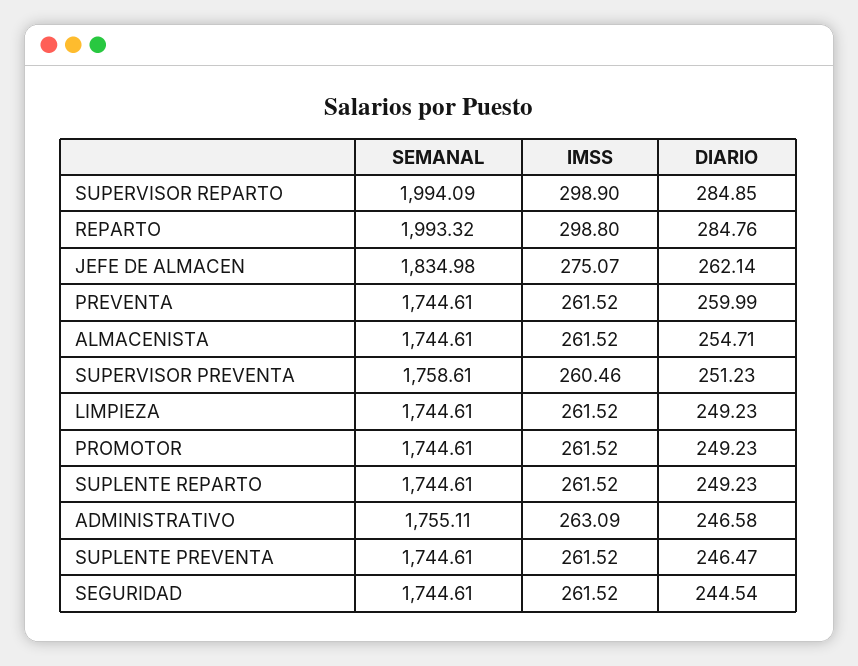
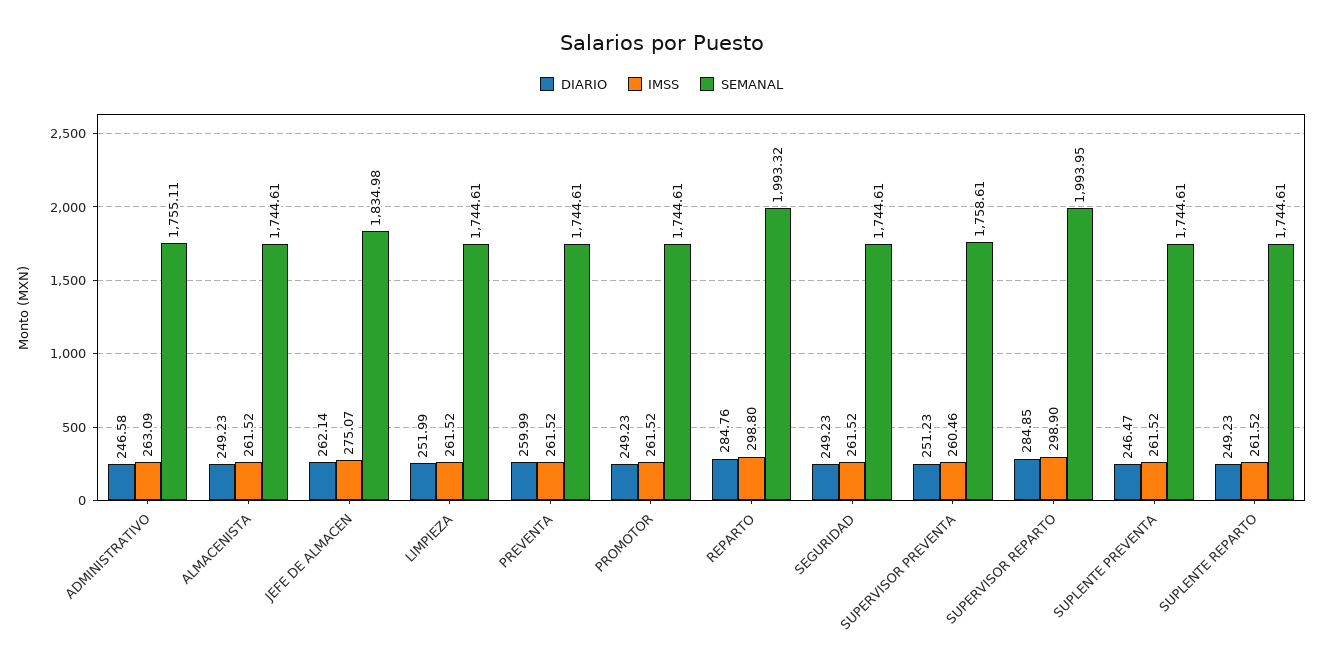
  {
    "SEMANAL": {
-     "SUPERVISOR REPARTO": 1994.09,
+     "SUPERVISOR REPARTO": 1993.95,
      "REPARTO": 1993.32,
      "JEFE DE ALMACEN": 1834.98,
      "PREVENTA": 1744.61,
      "ALMACENISTA": 1744.61,
      "SUPERVISOR PREVENTA": 1758.61,
      "LIMPIEZA": 1744.61,
      "PROMOTOR": 1744.61,
      "SUPLENTE REPARTO": 1744.61,
      "ADMINISTRATIVO": 1755.11,
      "SUPLENTE PREVENTA": 1744.61,
      "SEGURIDAD": 1744.61
    },
    "IMSS": {
      "SUPERVISOR REPARTO": 298.9,
      "REPARTO": 298.8,
      "JEFE DE ALMACEN": 275.07,
      "PREVENTA": 261.52,
      "ALMACENISTA": 261.52,
      "SUPERVISOR PREVENTA": 260.46,
      "LIMPIEZA": 261.52,
      "PROMOTOR": 261.52,
      "SUPLENTE REPARTO": 261.52,
      "ADMINISTRATIVO": 263.09,
      "SUPLENTE PREVENTA": 261.52,
      "SEGURIDAD": 261.52
    },
    "DIARIO": {
      "SUPERVISOR REPARTO": 284.85,
      "REPARTO": 284.76,
      "JEFE DE ALMACEN": 262.14,
      "PREVENTA": 259.99,
-     "ALMACENISTA": 254.71,
+     "ALMACENISTA": 249.23,
      "SUPERVISOR PREVENTA": 251.23,
-     "LIMPIEZA": 249.23,
+     "LIMPIEZA": 251.99,
      "PROMOTOR": 249.23,
      "SUPLENTE REPARTO": 249.23,
      "ADMINISTRATIVO": 246.58,
      "SUPLENTE PREVENTA": 246.47,
-     "SEGURIDAD": 244.54
+     "SEGURIDAD": 249.23
    }
  }

